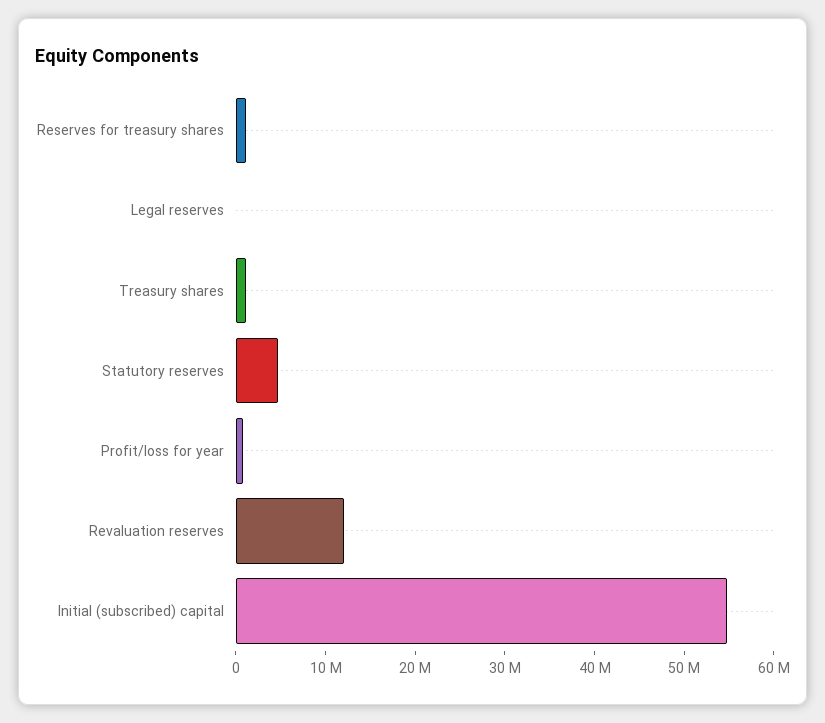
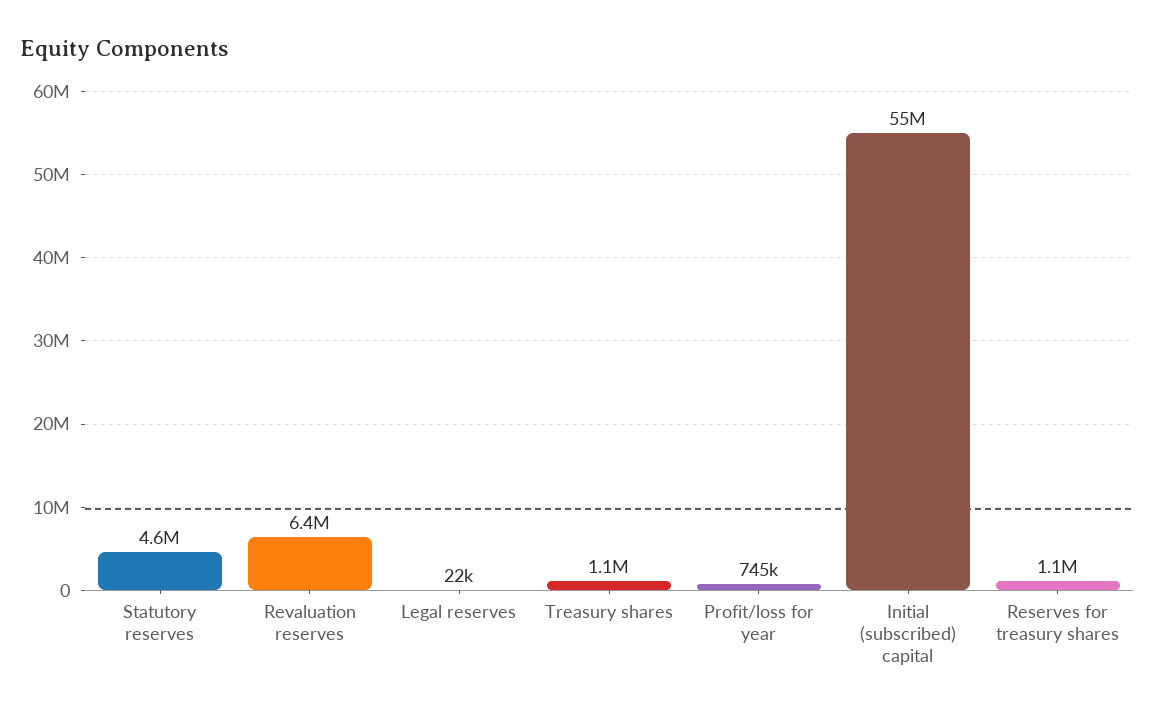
  {
    "Reserves for treasury shares": 1100000,
    "Legal reserves": 22000,
    "Treasury shares": 1100000,
    "Statutory reserves": 4600000,
    "Profit/loss for year": 745000,
-   "Revaluation reserves": 12000000,
+   "Revaluation reserves": 6400000,
    "Initial (subscribed) capital": 55000000
  }

